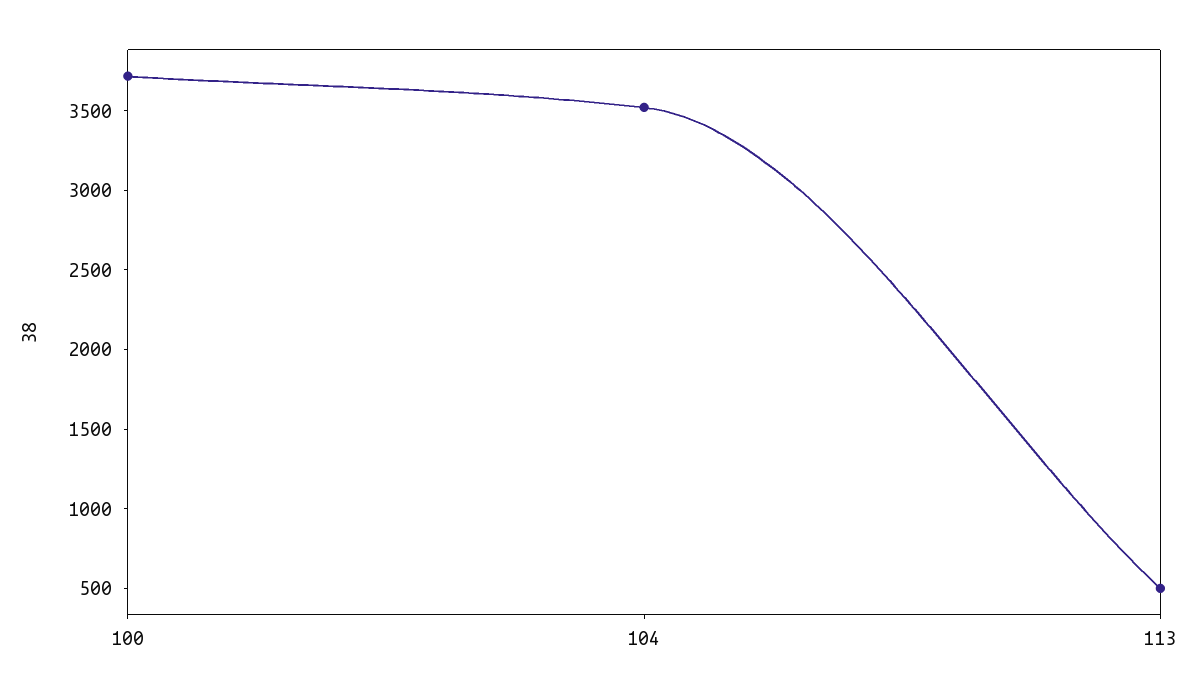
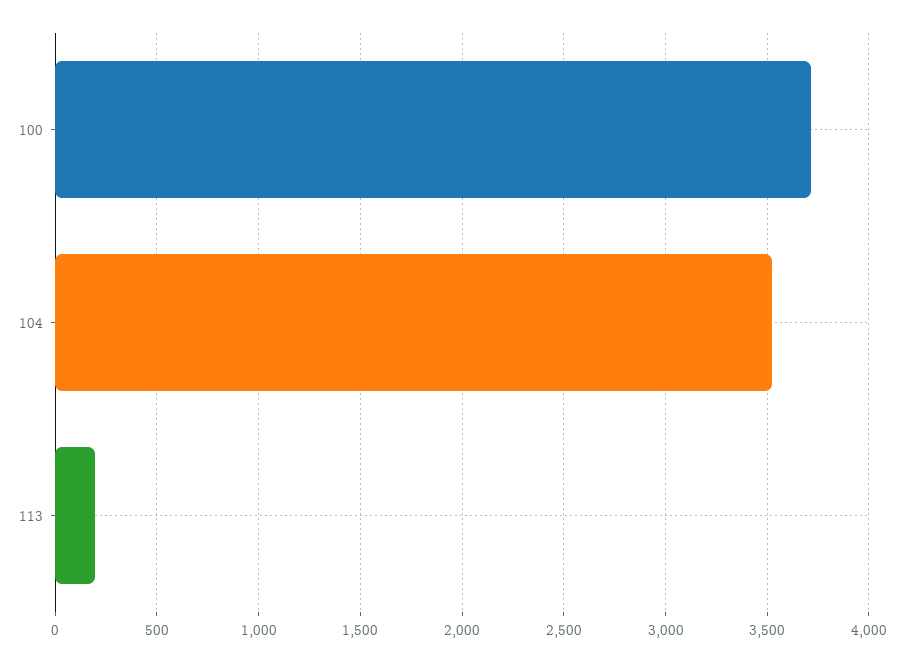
  {
    "100": 3700,
    "104": 3500,
-   "113": 500
+   "113": 200
  }

